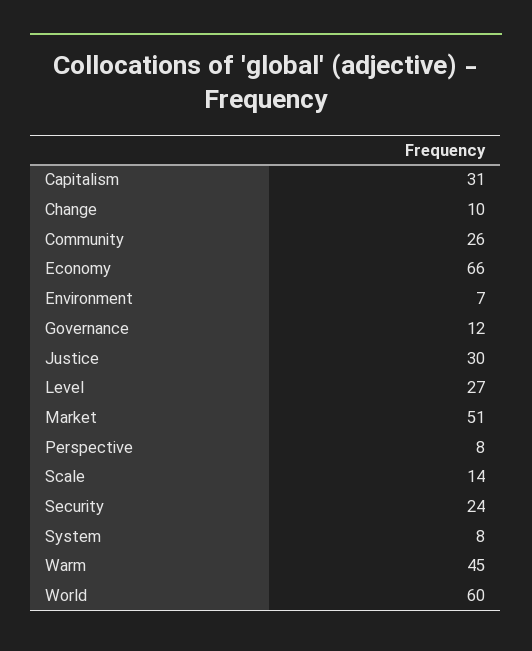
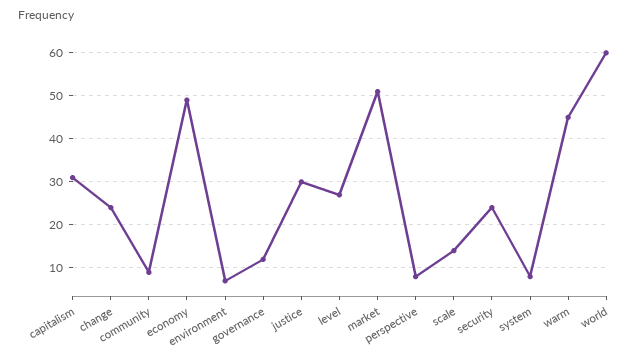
  {
    "Capitalism": 31,
-   "Change": 10,
+   "Change": 25,
-   "Community": 26,
+   "Community": 10,
-   "Economy": 66,
+   "Economy": 50,
    "Environment": 7,
    "Governance": 12,
    "Justice": 30,
    "Level": 27,
    "Market": 51,
    "Perspective": 8,
    "Scale": 14,
    "Security": 24,
    "System": 8,
    "Warm": 45,
    "World": 60
  }

